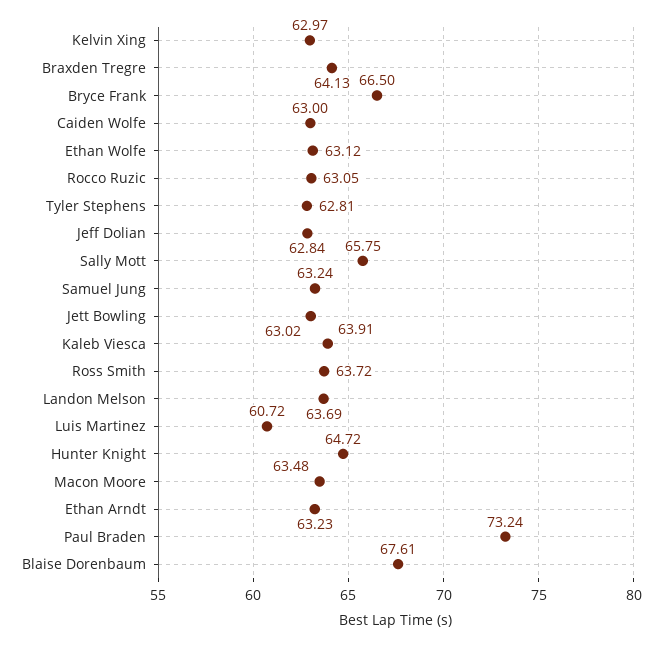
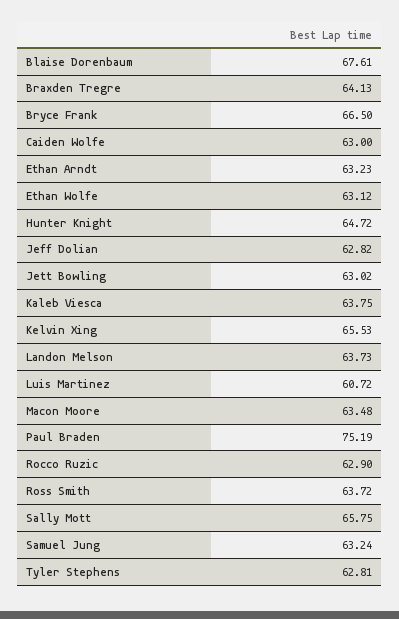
  {
-   "Kelvin Xing": 62.97,
+   "Kelvin Xing": 65.53,
    "Braxden Tregre": 64.13,
    "Bryce Frank": 66.5,
    "Caiden Wolfe": 63,
    "Ethan Wolfe": 63.12,
-   "Rocco Ruzic": 63.05,
+   "Rocco Ruzic": 62.9,
    "Tyler Stephens": 62.81,
-   "Jeff Dolian": 62.84,
+   "Jeff Dolian": 62.82,
    "Sally Mott": 65.75,
    "Samuel Jung": 63.24,
    "Jett Bowling": 63.02,
-   "Kaleb Viesca": 63.91,
+   "Kaleb Viesca": 63.75,
    "Ross Smith": 63.72,
-   "Landon Melson": 63.69,
+   "Landon Melson": 63.73,
    "Luis Martinez": 60.72,
    "Hunter Knight": 64.72,
    "Macon Moore": 63.48,
    "Ethan Arndt": 63.23,
-   "Paul Braden": 73.24,
+   "Paul Braden": 75.19,
    "Blaise Dorenbaum": 67.61
  }

